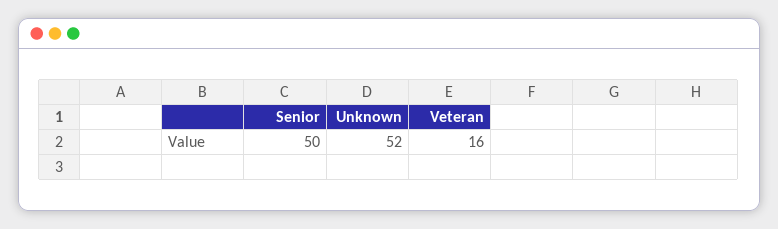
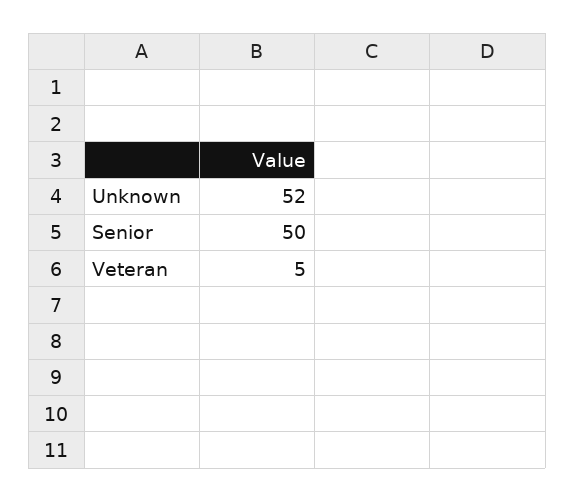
  {
    "Senior": 50,
    "Unknown": 52,
-   "Veteran": 16
+   "Veteran": 5
  }

